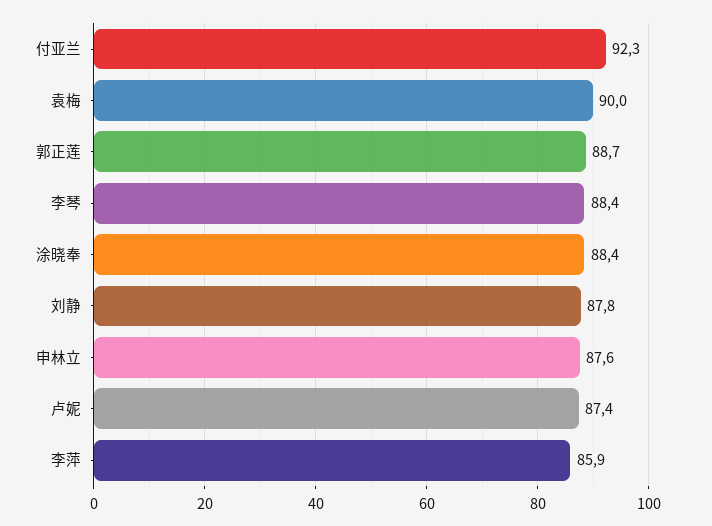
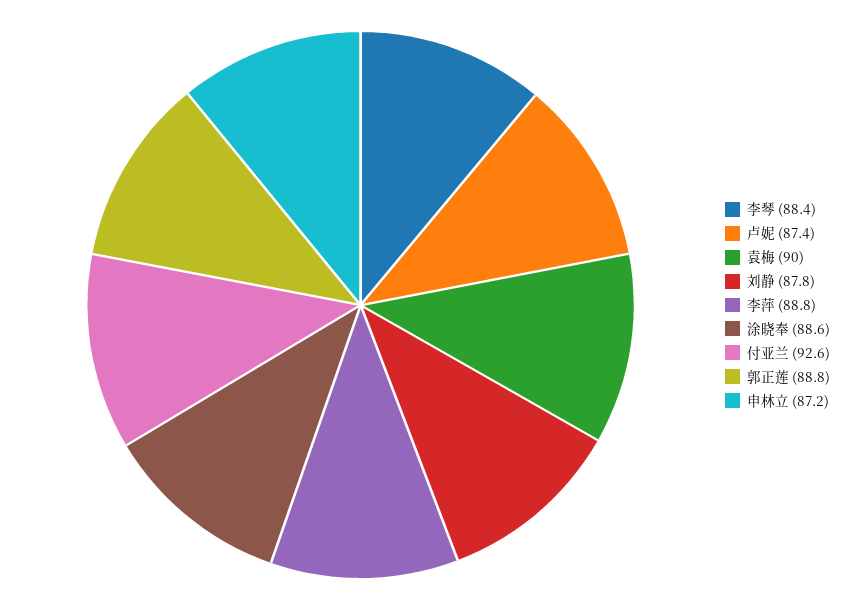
  {
-   "付亚兰": 92.3,
+   "付亚兰": 92.6,
    "袁梅": 90,
-   "郭正莲": 88.7,
+   "郭正莲": 88.8,
    "李琴": 88.4,
-   "涂晓奉": 88.4,
+   "涂晓奉": 88.6,
    "刘静": 87.8,
-   "申林立": 87.6,
+   "申林立": 87.2,
    "卢妮": 87.4,
-   "李萍": 85.9
+   "李萍": 88.8
  }

